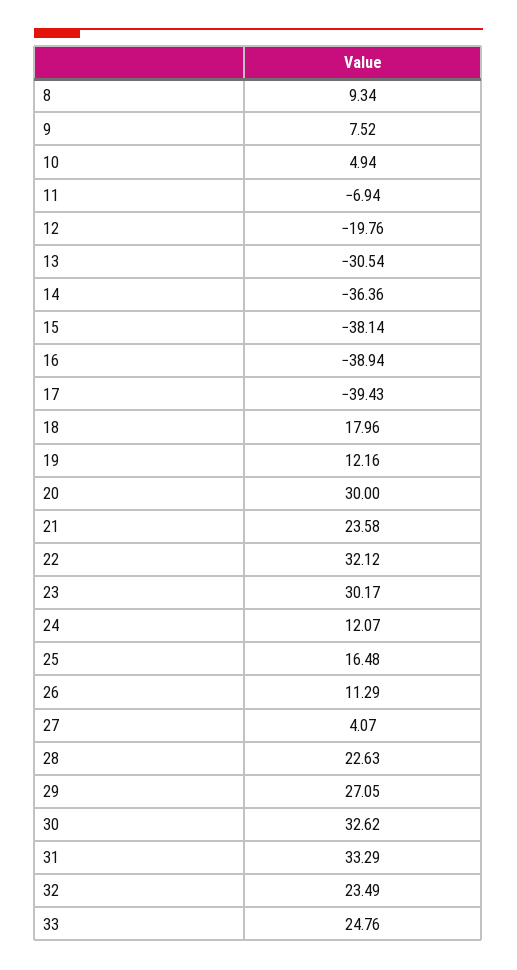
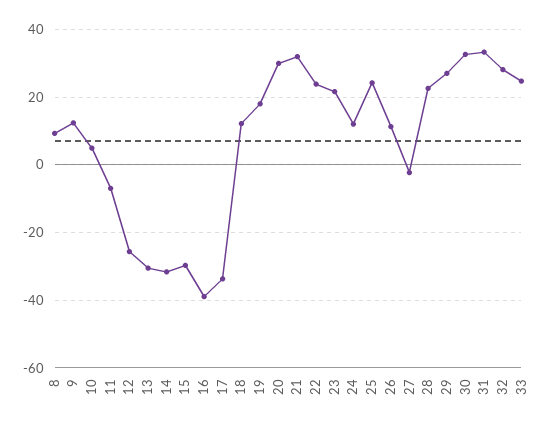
  {
    "8": 9.34,
-   "9": 7.52,
+   "9": 12,
    "10": 4.94,
    "11": -6.94,
-   "12": -19.76,
+   "12": -26,
    "13": -30.54,
-   "14": -36.36,
+   "14": -32,
-   "15": -38.14,
+   "15": -30,
    "16": -38.94,
-   "17": -39.43,
+   "17": -34,
-   "18": 17.96,
+   "18": 12,
-   "19": 12.16,
+   "19": 18,
    "20": 30,
-   "21": 23.58,
+   "21": 32,
-   "22": 32.12,
+   "22": 24,
-   "23": 30.17,
+   "23": 22,
    "24": 12.07,
-   "25": 16.48,
+   "25": 24,
    "26": 11.29,
-   "27": 4.07,
+   "27": -2,
    "28": 22.63,
    "29": 27.05,
    "30": 32.62,
    "31": 33.29,
-   "32": 23.49,
+   "32": 28,
    "33": 24.76
  }

